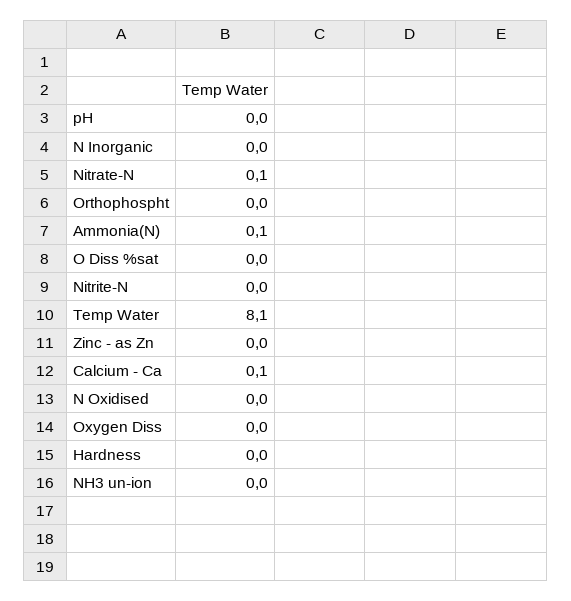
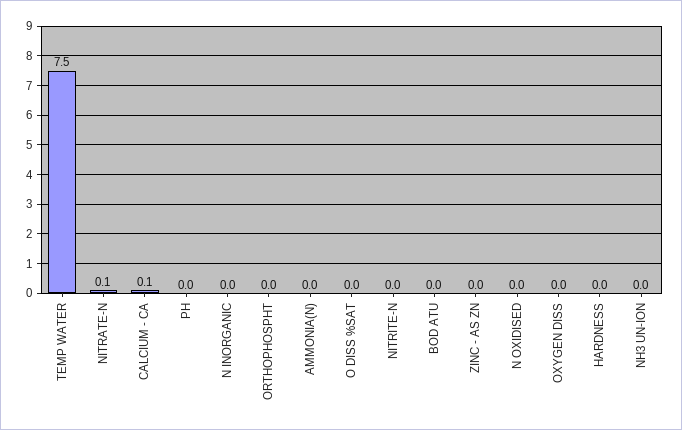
  {
    "pH": 0,
    "N Inorganic": 0,
    "Nitrate-N": 0.1,
    "Orthophospht": 0,
-   "Ammonia(N)": 0.1,
+   "Ammonia(N)": 0,
    "O Diss %sat": 0,
    "Nitrite-N": 0,
-   "Temp Water": 8.1,
+   "Temp Water": 7.5,
    "Zinc - as Zn": 0,
    "Calcium - Ca": 0.1,
    "N Oxidised": 0,
    "Oxygen Diss": 0,
    "Hardness": 0,
-   "NH3 un-ion": 0
+   "NH3 un-ion": 0,
+   "BOD ATU": 0
  }

